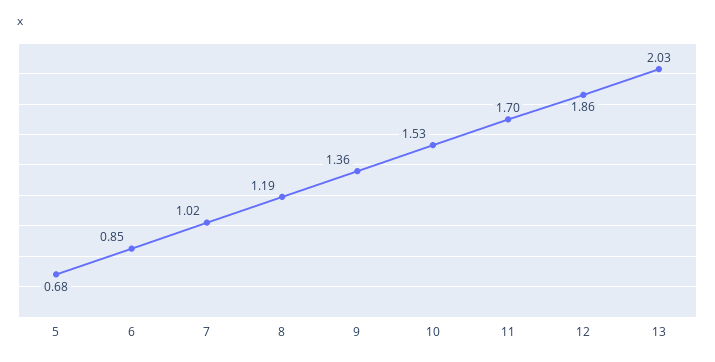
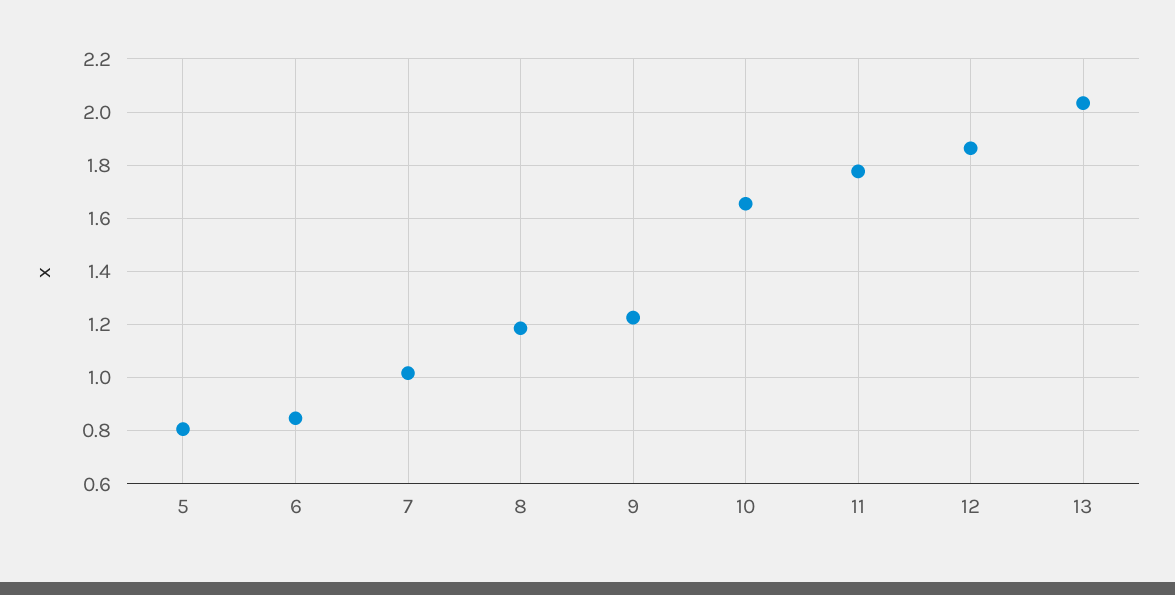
  {
-   "5": 0.68,
+   "5": 0.8,
    "6": 0.85,
    "7": 1.02,
    "8": 1.19,
-   "9": 1.36,
+   "9": 1.225,
-   "10": 1.53,
+   "10": 1.65,
-   "11": 1.7,
+   "11": 1.775,
    "12": 1.86,
    "13": 2.03
  }

